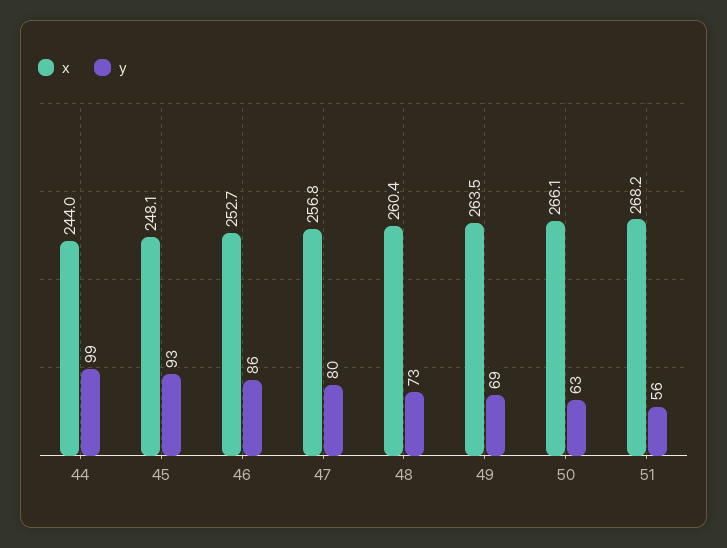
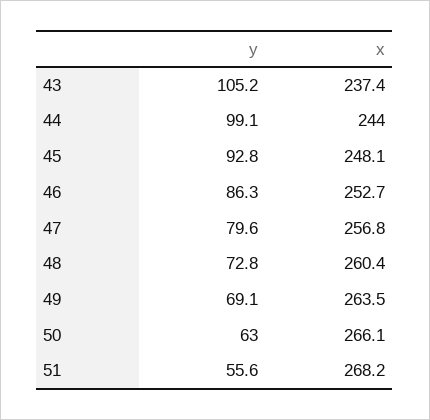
  {
    "x": {
      "44": 244,
      "45": 248.1,
      "46": 252.7,
      "47": 256.8,
      "48": 260.4,
      "49": 263.5,
      "50": 266.1,
-     "51": 268.2
+     "51": 268.2,
+     "43": 237.4
    },
    "y": {
      "44": 99.1,
      "45": 92.8,
      "46": 86.3,
      "47": 79.6,
      "48": 72.8,
      "49": 69.1,
      "50": 63,
-     "51": 55.6
+     "51": 55.6,
+     "43": 105.2
    }
  }

